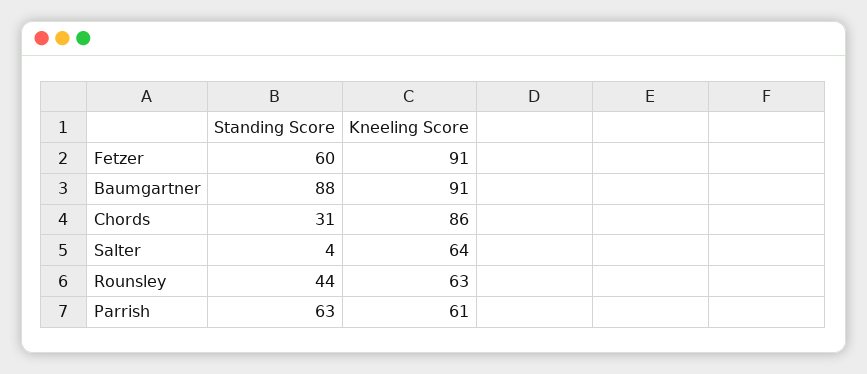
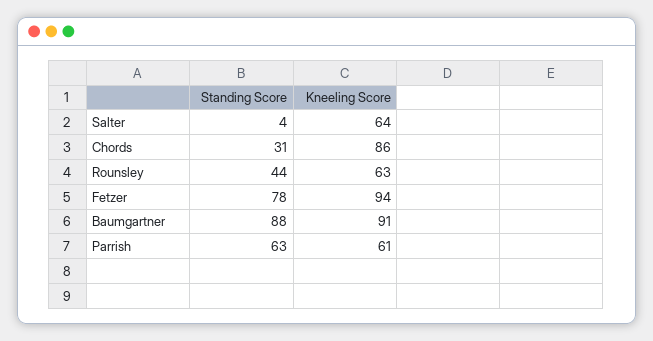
  {
    "Standing Score": {
-     "Fetzer": 60,
+     "Fetzer": 78,
      "Baumgartner": 88,
      "Chords": 31,
      "Salter": 4,
      "Rounsley": 44,
      "Parrish": 63
    },
    "Kneeling Score": {
-     "Fetzer": 91,
+     "Fetzer": 94,
      "Baumgartner": 91,
      "Chords": 86,
      "Salter": 64,
      "Rounsley": 63,
      "Parrish": 61
    }
  }

